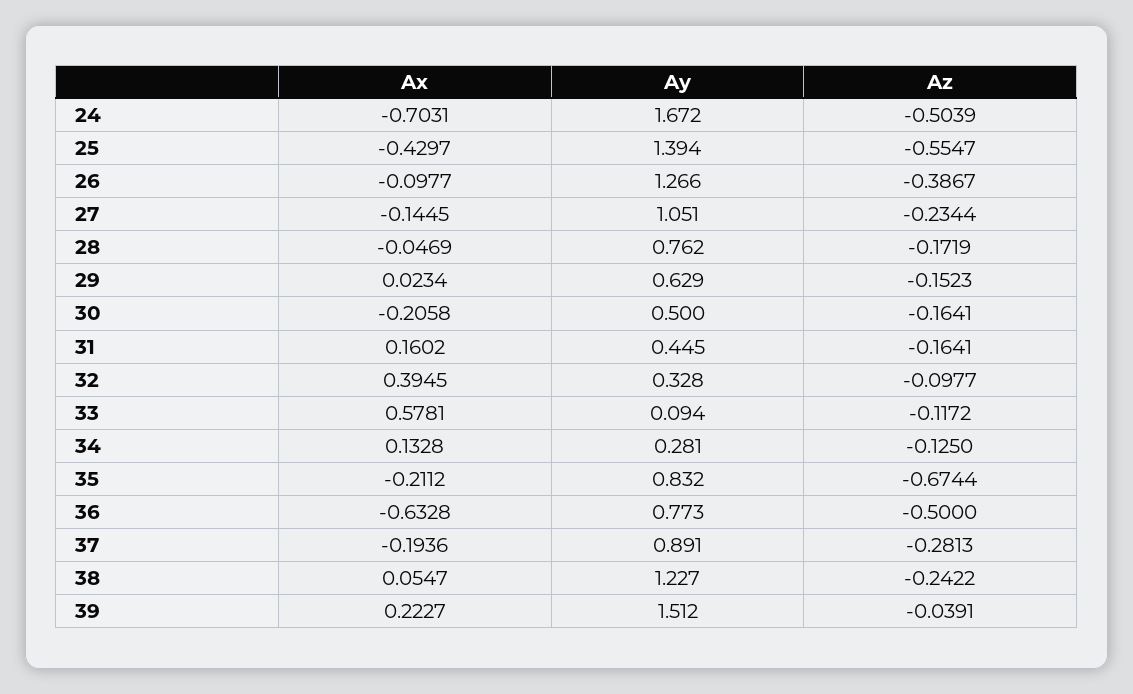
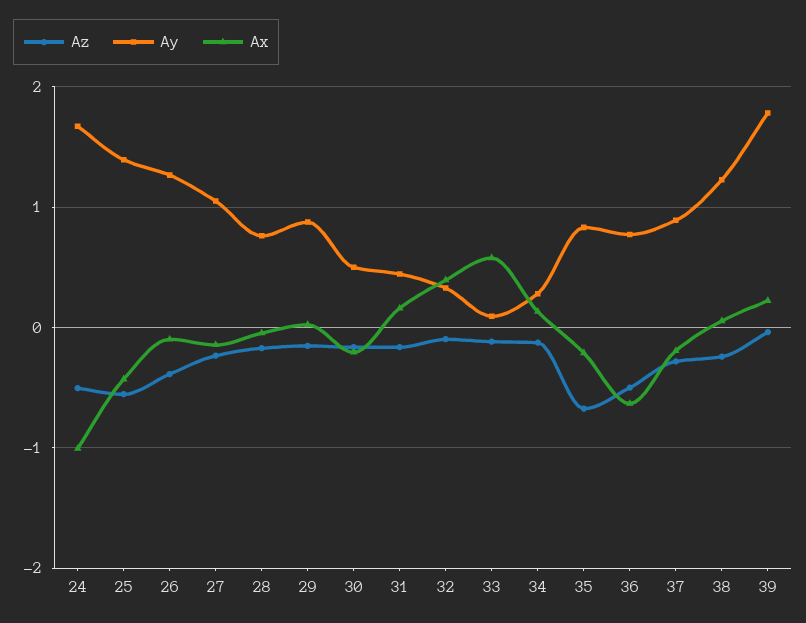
  {
    "Ax": {
-     "24": -0.7031,
+     "24": -1,
      "25": -0.4297,
      "26": -0.0977,
      "27": -0.1445,
      "28": -0.0469,
      "29": 0.0234,
      "30": -0.2058,
      "31": 0.1602,
      "32": 0.3945,
      "33": 0.5781,
      "34": 0.1328,
      "35": -0.2112,
      "36": -0.6328,
      "37": -0.1936,
      "38": 0.0547,
      "39": 0.2227
    },
    "Ay": {
      "24": 1.672,
      "25": 1.394,
      "26": 1.266,
      "27": 1.051,
      "28": 0.762,
-     "29": 0.629,
+     "29": 0.9,
      "30": 0.5,
      "31": 0.445,
      "32": 0.328,
      "33": 0.094,
      "34": 0.281,
      "35": 0.832,
      "36": 0.773,
      "37": 0.891,
      "38": 1.227,
-     "39": 1.512
+     "39": 1.8
    },
    "Az": {
      "24": -0.5039,
      "25": -0.5547,
      "26": -0.3867,
      "27": -0.2344,
      "28": -0.1719,
      "29": -0.1523,
      "30": -0.1641,
      "31": -0.1641,
      "32": -0.0977,
      "33": -0.1172,
      "34": -0.125,
      "35": -0.6744,
      "36": -0.5,
      "37": -0.2813,
      "38": -0.2422,
      "39": -0.0391
    }
  }

